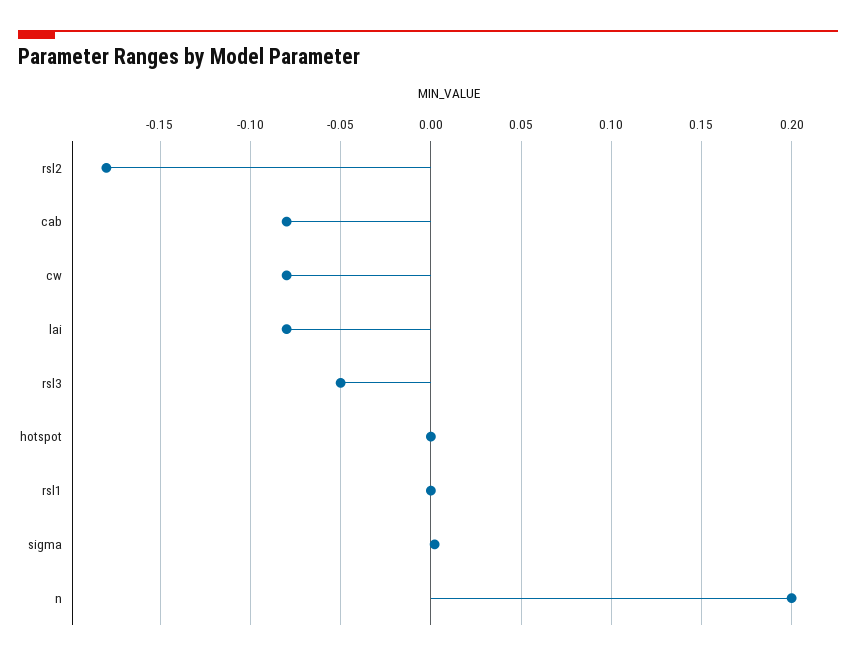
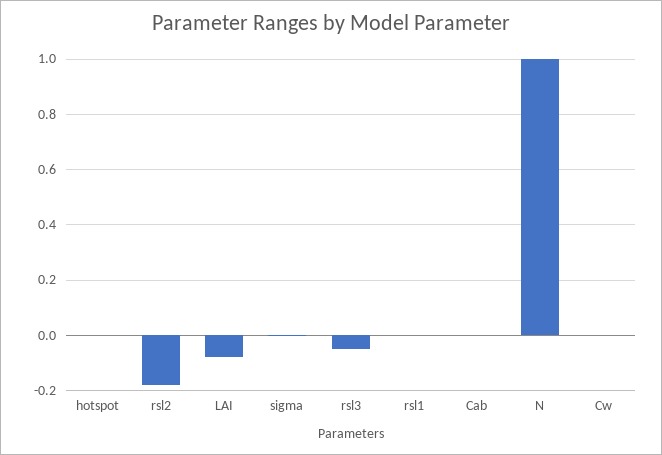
  {
    "rsl2": -0.18,
-   "cab": -0.08,
+   "cab": 0,
-   "cw": -0.08,
+   "cw": 0,
    "lai": -0.08,
    "rsl3": -0.05,
    "hotspot": 0,
    "rsl1": 0,
    "sigma": 0,
-   "n": 0.2
+   "n": 1
  }

